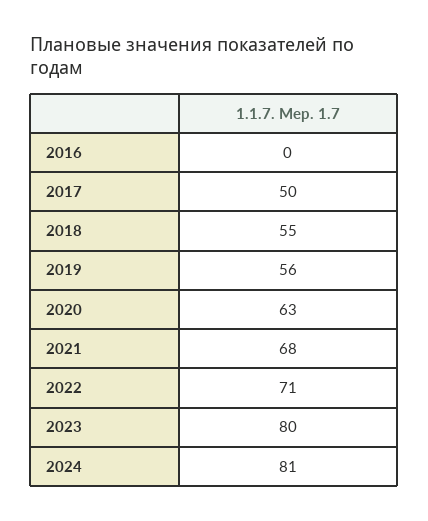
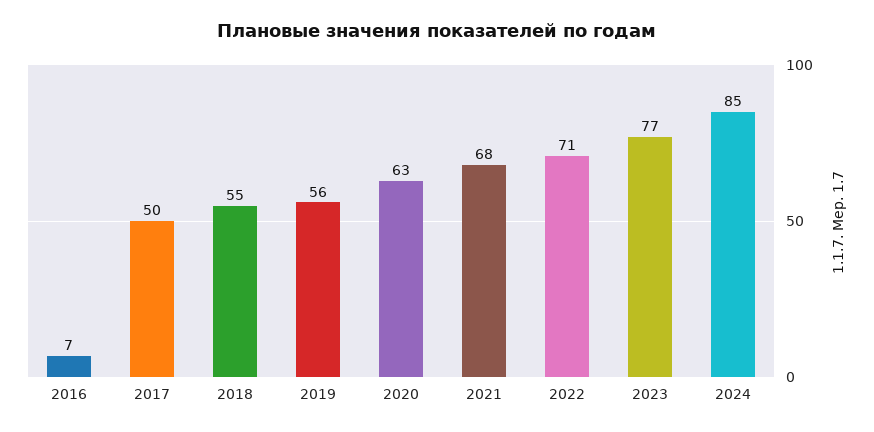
  {
-   "2016": 0,
+   "2016": 7,
    "2017": 50,
    "2018": 55,
    "2019": 56,
    "2020": 63,
    "2021": 68,
    "2022": 71,
-   "2023": 80,
+   "2023": 77,
-   "2024": 81
+   "2024": 85
  }

